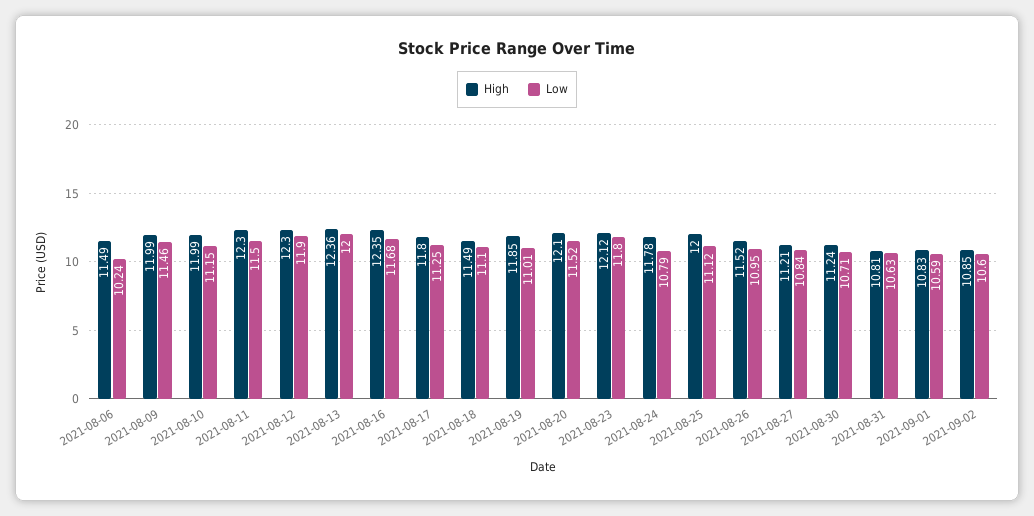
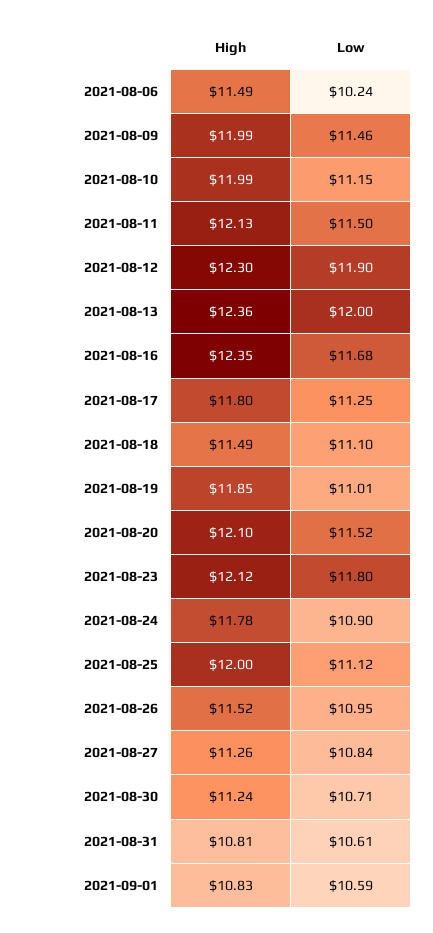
  {
    "High": {
      "2021-08-06": 11.49,
      "2021-08-09": 11.99,
      "2021-08-10": 11.99,
-     "2021-08-11": 12.3,
+     "2021-08-11": 12.13,
      "2021-08-12": 12.3,
      "2021-08-13": 12.36,
      "2021-08-16": 12.35,
      "2021-08-17": 11.8,
      "2021-08-18": 11.49,
      "2021-08-19": 11.85,
      "2021-08-20": 12.1,
      "2021-08-23": 12.12,
      "2021-08-24": 11.78,
      "2021-08-25": 12,
      "2021-08-26": 11.52,
-     "2021-08-27": 11.21,
+     "2021-08-27": 11.26,
      "2021-08-30": 11.24,
      "2021-08-31": 10.81,
-     "2021-09-01": 10.83,
+     "2021-09-01": 10.83
-     "2021-09-02": 10.85
    },
    "Low": {
      "2021-08-06": 10.24,
      "2021-08-09": 11.46,
      "2021-08-10": 11.15,
      "2021-08-11": 11.5,
      "2021-08-12": 11.9,
      "2021-08-13": 12,
      "2021-08-16": 11.68,
      "2021-08-17": 11.25,
      "2021-08-18": 11.1,
      "2021-08-19": 11.01,
      "2021-08-20": 11.52,
      "2021-08-23": 11.8,
-     "2021-08-24": 10.79,
+     "2021-08-24": 10.9,
      "2021-08-25": 11.12,
      "2021-08-26": 10.95,
      "2021-08-27": 10.84,
      "2021-08-30": 10.71,
-     "2021-08-31": 10.63,
+     "2021-08-31": 10.61,
-     "2021-09-01": 10.59,
+     "2021-09-01": 10.59
-     "2021-09-02": 10.6
    }
  }

